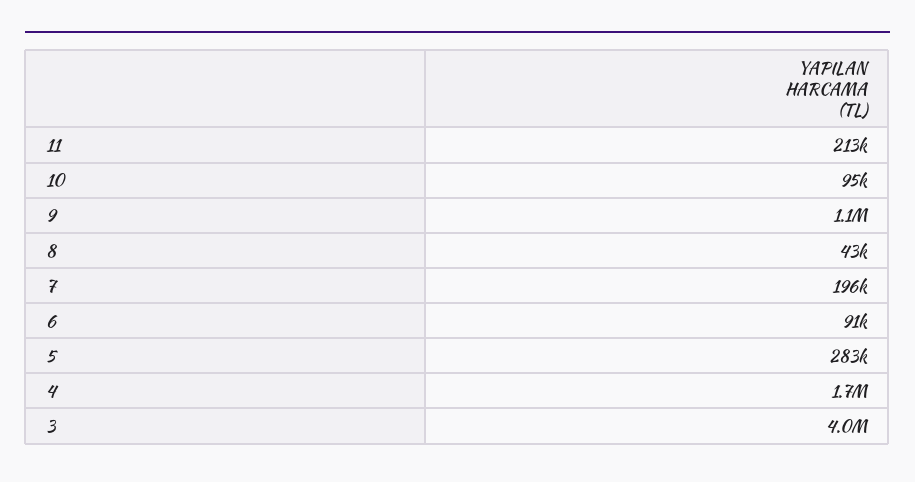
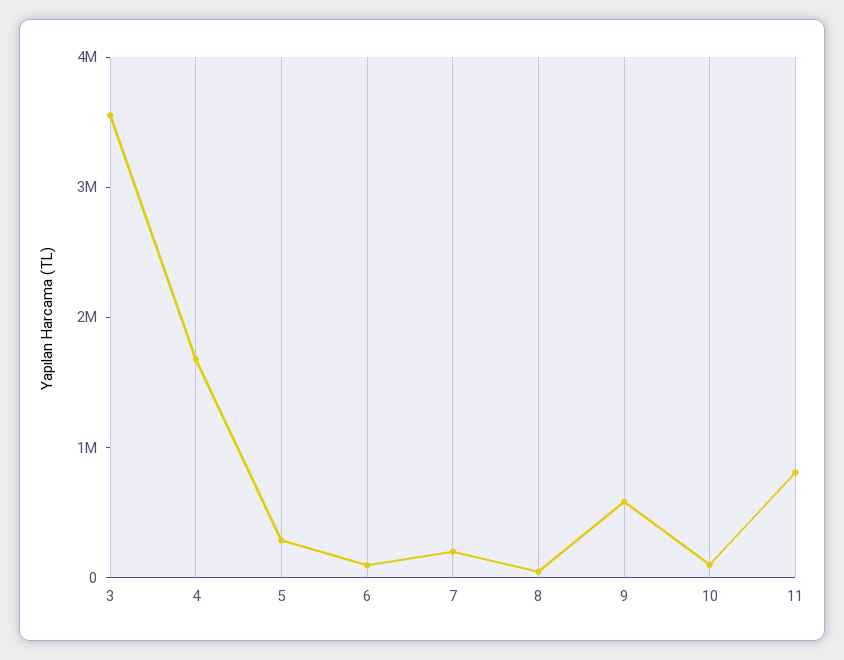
  {
-   "11": 213000,
+   "11": 800000,
    "10": 95000,
-   "9": 1100000,
+   "9": 600000,
    "8": 43000,
    "7": 196000,
    "6": 91000,
    "5": 283000,
    "4": 1700000,
-   "3": 4000000
+   "3": 3600000
  }

